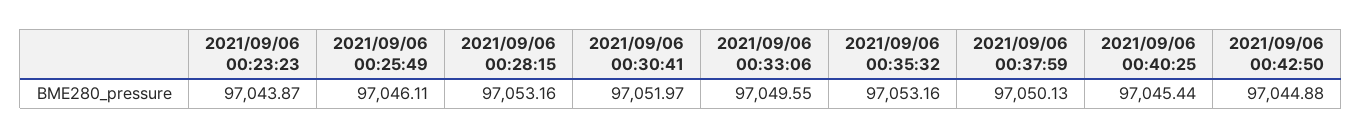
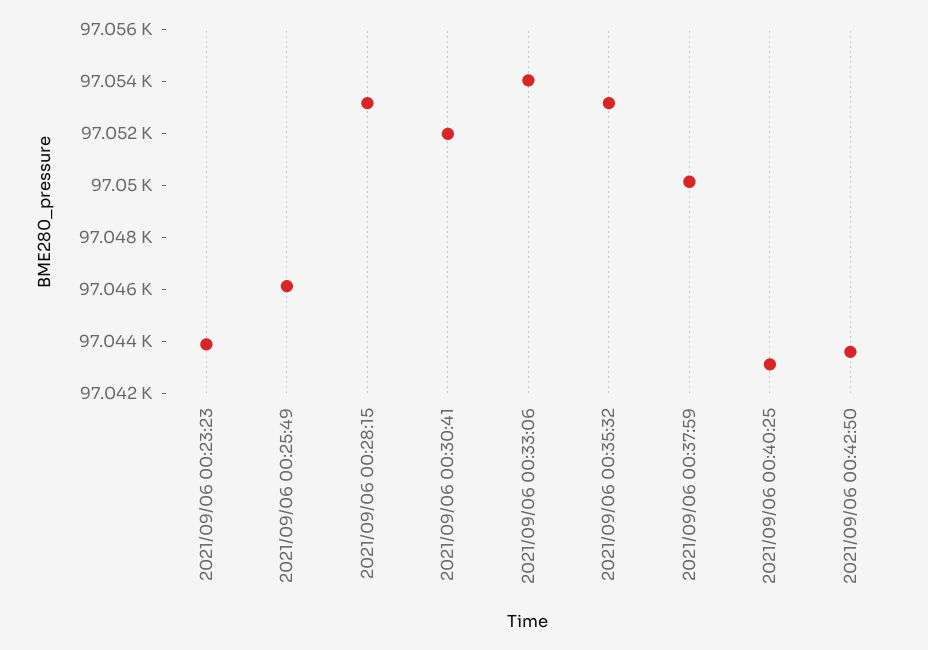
  {
    "2021/09/06 00:23:23": 97043.87,
    "2021/09/06 00:25:49": 97046.11,
    "2021/09/06 00:28:15": 97053.16,
    "2021/09/06 00:30:41": 97051.97,
-   "2021/09/06 00:33:06": 97049.55,
+   "2021/09/06 00:33:06": 97054,
    "2021/09/06 00:35:32": 97053.16,
    "2021/09/06 00:37:59": 97050.13,
-   "2021/09/06 00:40:25": 97045.44,
+   "2021/09/06 00:40:25": 97043,
-   "2021/09/06 00:42:50": 97044.88
+   "2021/09/06 00:42:50": 97043.5
  }

